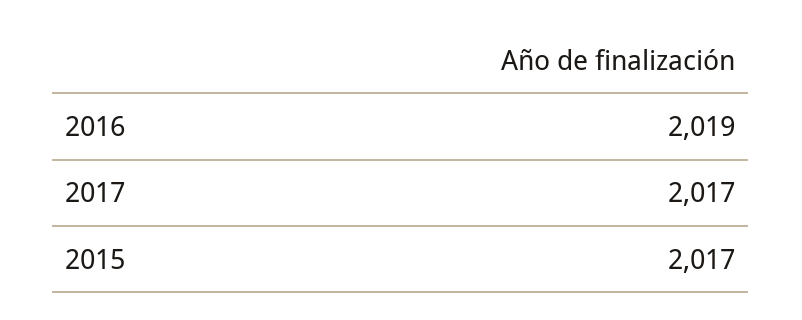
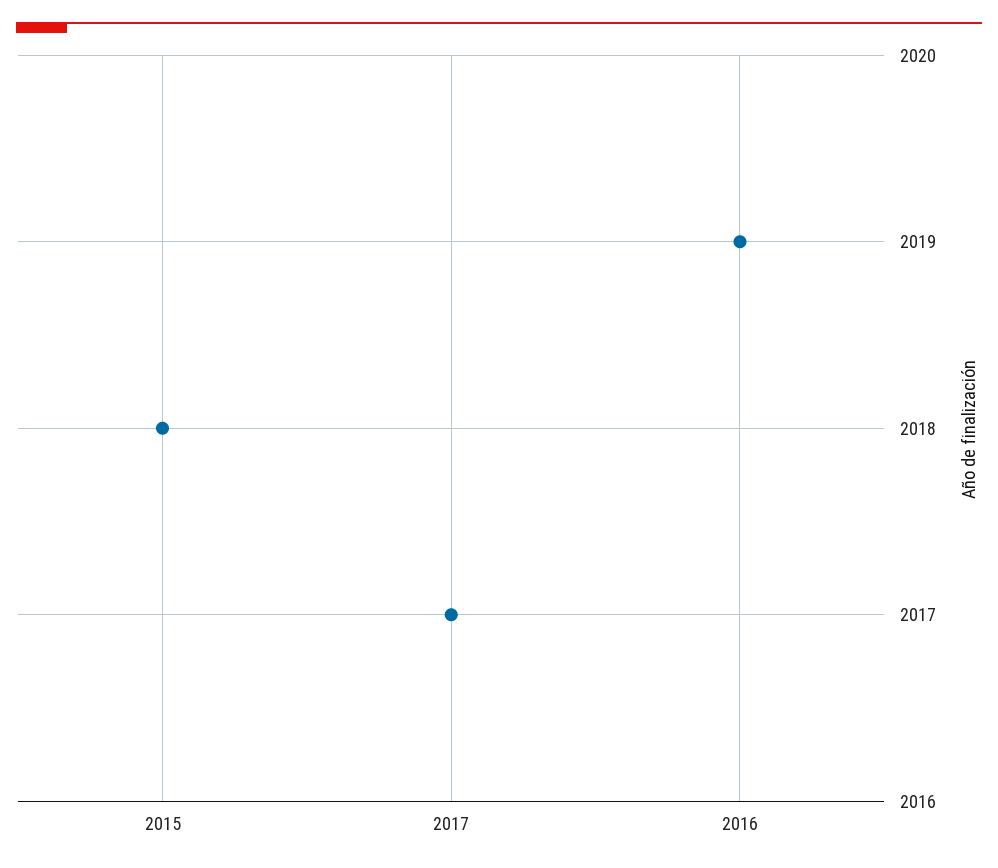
  {
    "2016": 2019,
    "2017": 2017,
-   "2015": 2017
+   "2015": 2018
  }

